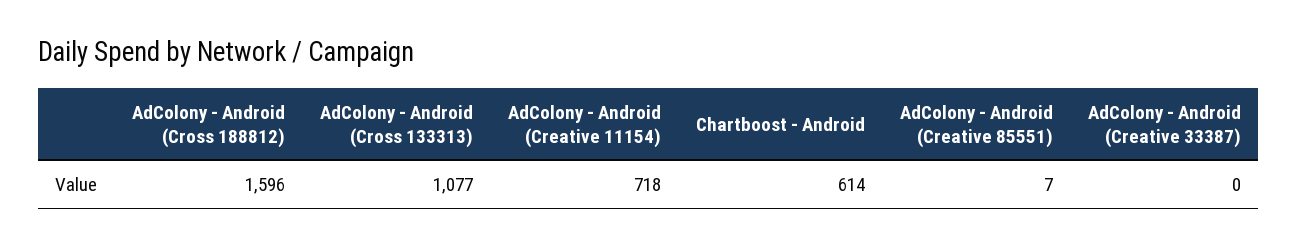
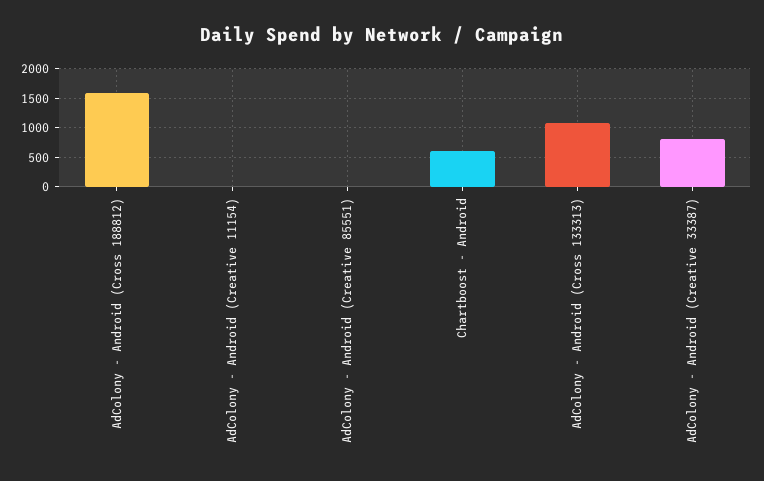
  {
    "AdColony - Android (Cross 188812)": 1596,
    "AdColony - Android (Cross 133313)": 1077,
-   "AdColony - Android (Creative 11154)": 718,
+   "AdColony - Android (Creative 11154)": 0,
    "Chartboost - Android": 614,
    "AdColony - Android (Creative 85551)": 7,
-   "AdColony - Android (Creative 33387)": 0
+   "AdColony - Android (Creative 33387)": 750
  }

